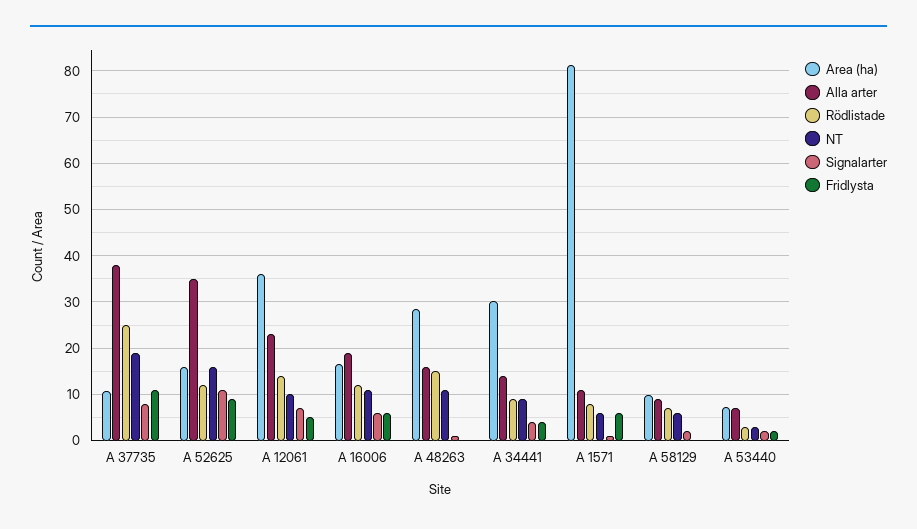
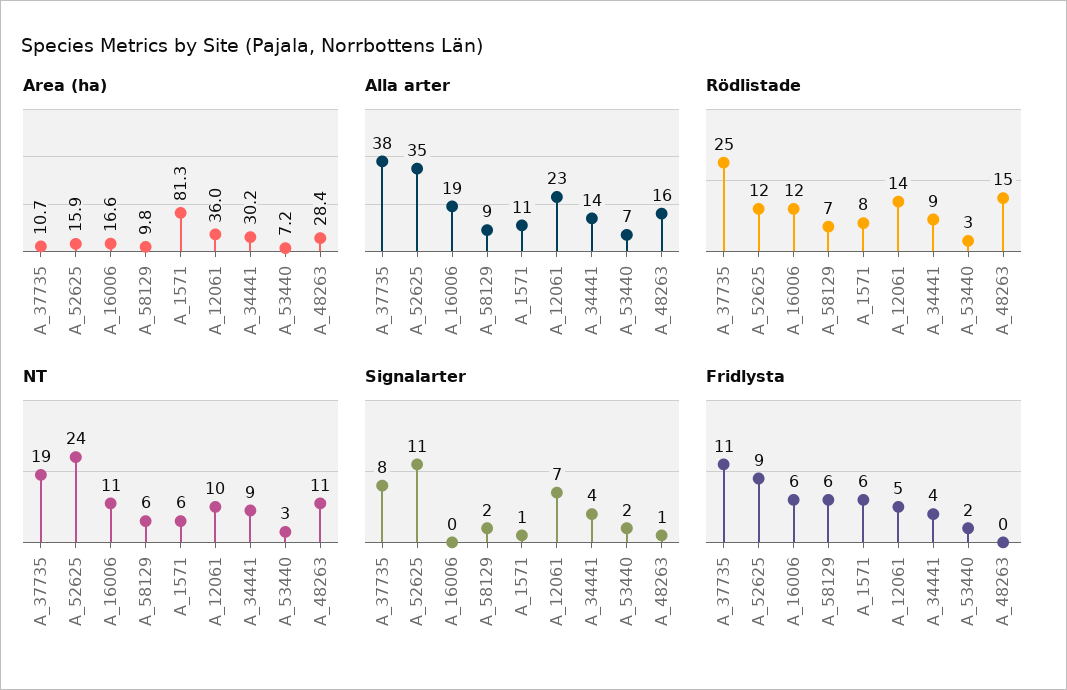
  {
    "Area (ha)": {
      "A 37735": 10.7,
      "A 52625": 15.9,
      "A 12061": 36,
      "A 16006": 16.6,
      "A 48263": 28.4,
      "A 34441": 30.2,
      "A 1571": 81.3,
      "A 58129": 9.8,
      "A 53440": 7.2
    },
    "Alla arter": {
      "A 37735": 38,
      "A 52625": 35,
      "A 12061": 23,
      "A 16006": 19,
      "A 48263": 16,
      "A 34441": 14,
      "A 1571": 11,
      "A 58129": 9,
      "A 53440": 7
    },
    "Rödlistade": {
      "A 37735": 25,
      "A 52625": 12,
      "A 12061": 14,
      "A 16006": 12,
      "A 48263": 15,
      "A 34441": 9,
      "A 1571": 8,
      "A 58129": 7,
      "A 53440": 3
    },
    "NT": {
      "A 37735": 19,
-     "A 52625": 16,
+     "A 52625": 24,
      "A 12061": 10,
      "A 16006": 11,
      "A 48263": 11,
      "A 34441": 9,
      "A 1571": 6,
      "A 58129": 6,
      "A 53440": 3
    },
    "Signalarter": {
      "A 37735": 8,
      "A 52625": 11,
      "A 12061": 7,
-     "A 16006": 6,
+     "A 16006": 0,
      "A 48263": 1,
      "A 34441": 4,
      "A 1571": 1,
      "A 58129": 2,
      "A 53440": 2
    },
    "Fridlysta": {
      "A 37735": 11,
      "A 52625": 9,
      "A 12061": 5,
      "A 16006": 6,
      "A 48263": 0,
      "A 34441": 4,
      "A 1571": 6,
-     "A 58129": 0,
+     "A 58129": 6,
      "A 53440": 2
    }
  }

